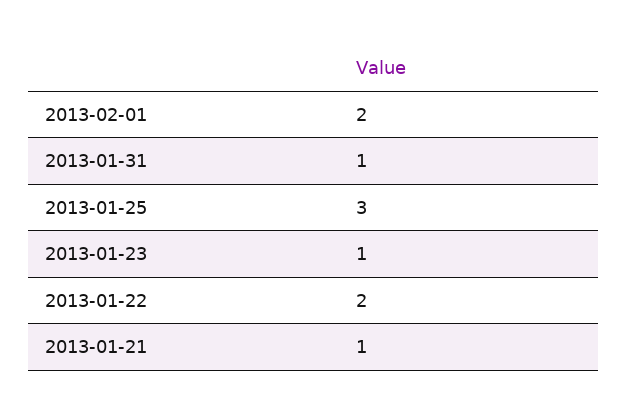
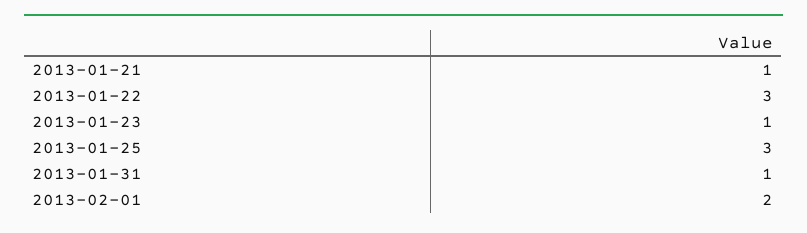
  {
    "2013-02-01": 2,
    "2013-01-31": 1,
    "2013-01-25": 3,
    "2013-01-23": 1,
-   "2013-01-22": 2,
+   "2013-01-22": 3,
    "2013-01-21": 1
  }

